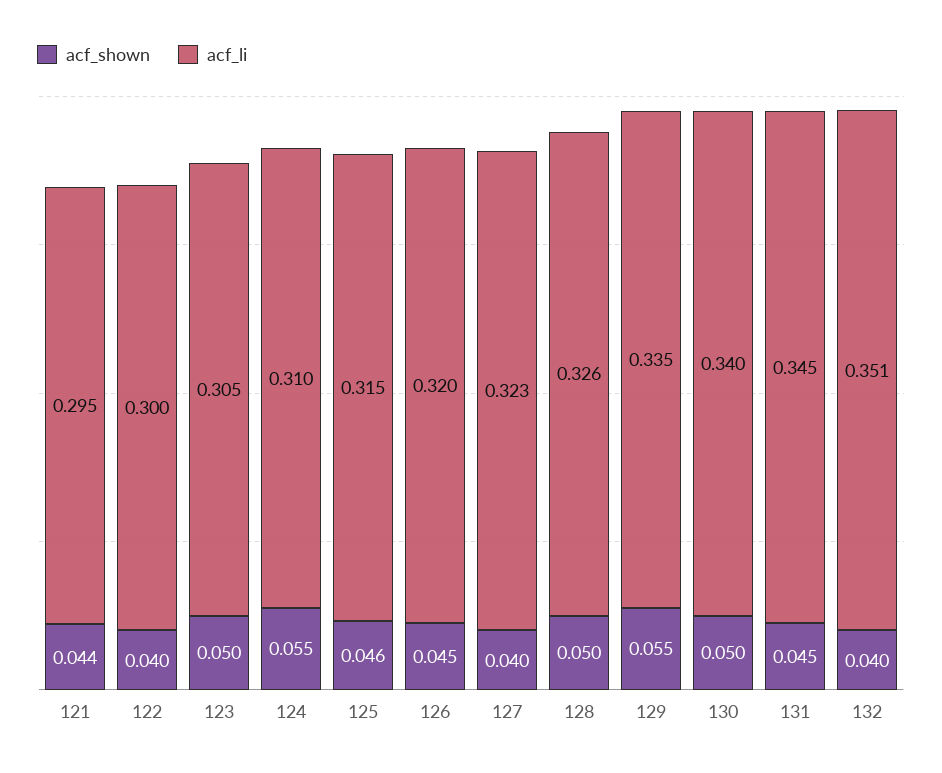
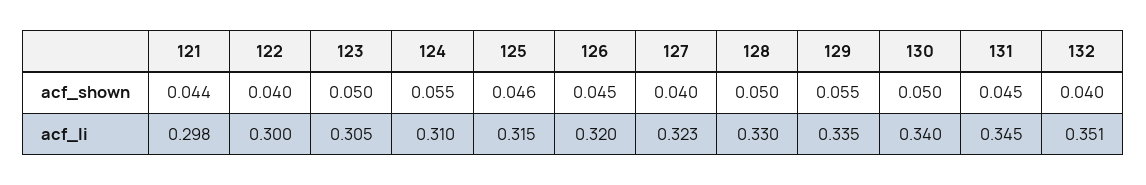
  {
    "acf_shown": {
      "121": 0.044,
      "122": 0.04,
      "123": 0.05,
      "124": 0.055,
      "125": 0.046,
      "126": 0.045,
      "127": 0.04,
      "128": 0.05,
      "129": 0.055,
      "130": 0.05,
      "131": 0.045,
      "132": 0.04
    },
    "acf_li": {
-     "121": 0.295,
+     "121": 0.298,
      "122": 0.3,
      "123": 0.305,
      "124": 0.31,
      "125": 0.315,
      "126": 0.32,
      "127": 0.323,
-     "128": 0.326,
+     "128": 0.33,
      "129": 0.335,
      "130": 0.34,
      "131": 0.345,
      "132": 0.351
    }
  }

